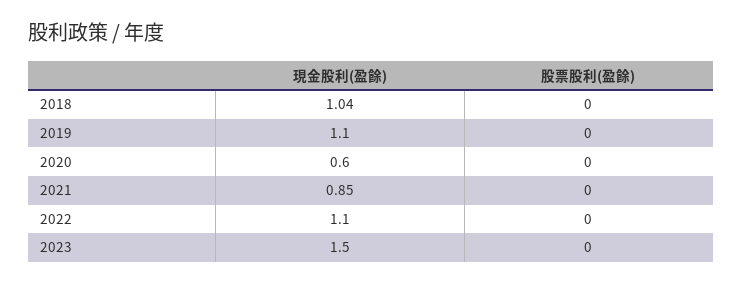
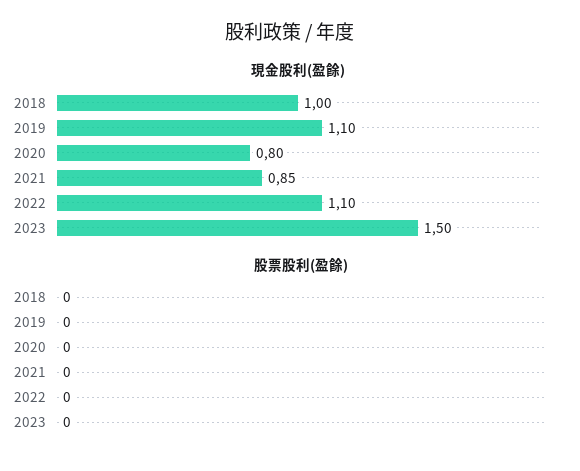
  {
    "現金股利(盈餘)": {
-     "2018": 1.04,
+     "2018": 1,
      "2019": 1.1,
-     "2020": 0.6,
+     "2020": 0.8,
      "2021": 0.85,
      "2022": 1.1,
      "2023": 1.5
    },
    "股票股利(盈餘)": {
      "2018": 0,
      "2019": 0,
      "2020": 0,
      "2021": 0,
      "2022": 0,
      "2023": 0
    }
  }

